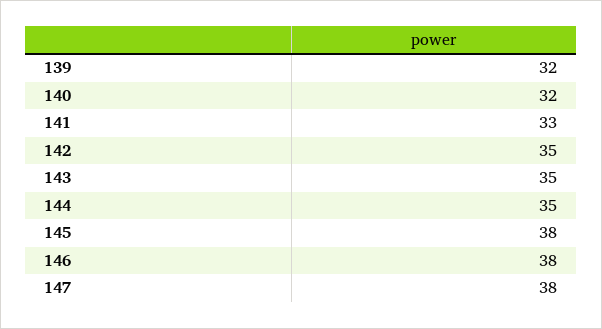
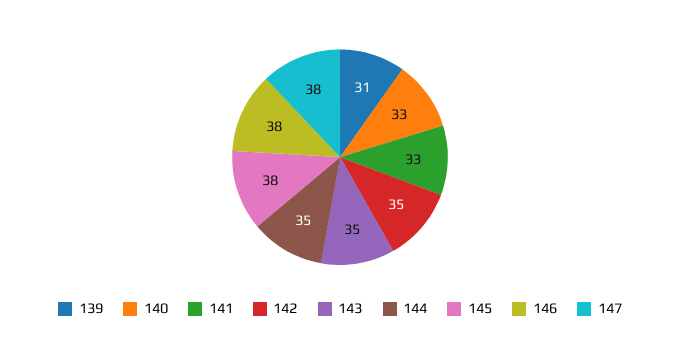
  {
-   "139": 32,
+   "139": 31,
-   "140": 32,
+   "140": 33,
    "141": 33,
    "142": 35,
    "143": 35,
    "144": 35,
    "145": 38,
    "146": 38,
    "147": 38
  }

